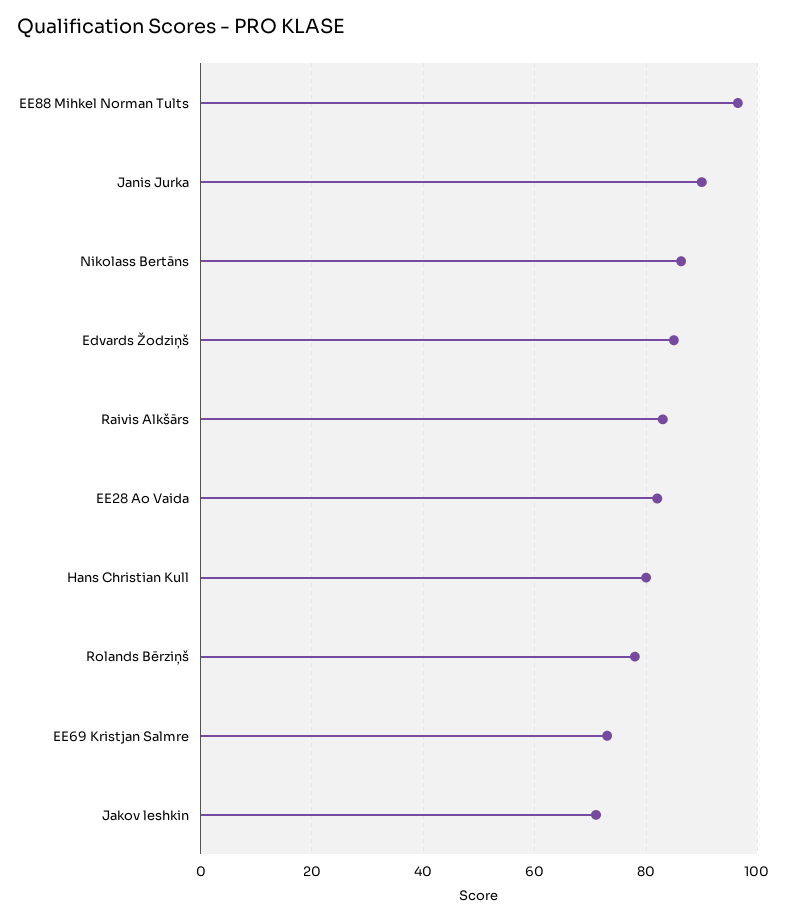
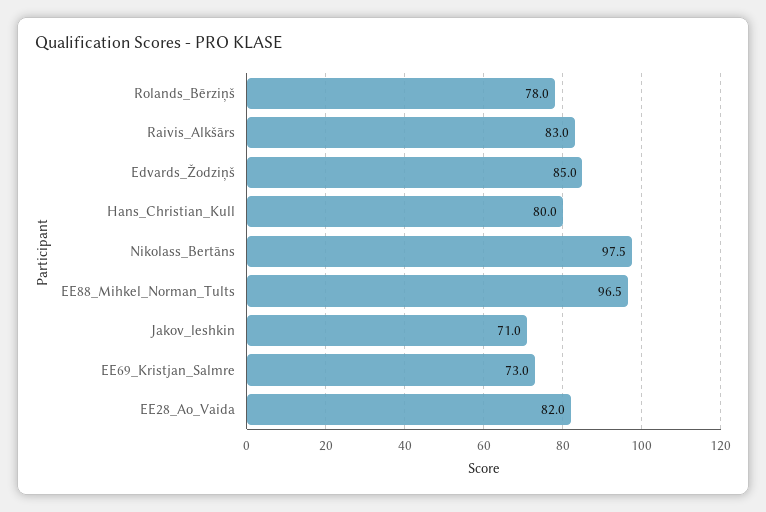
  {
    "EE88 Mihkel Norman Tults": 96.5,
-   "Janis Jurka": 90,
-   "Nikolass Bertāns": 86,
+   "Nikolass Bertāns": 97.5,
    "Edvards Žodziņš": 85,
    "Raivis Alkšārs": 83,
    "EE28 Ao Vaida": 82,
    "Hans Christian Kull": 80,
    "Rolands Bērziņš": 78,
    "EE69 Kristjan Salmre": 73,
    "Jakov leshkin": 71
  }

